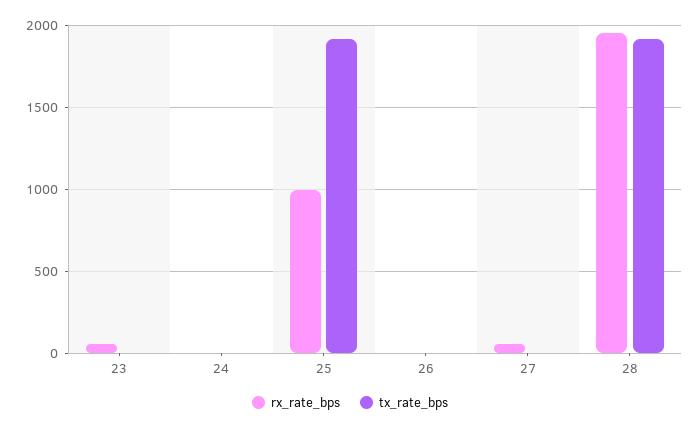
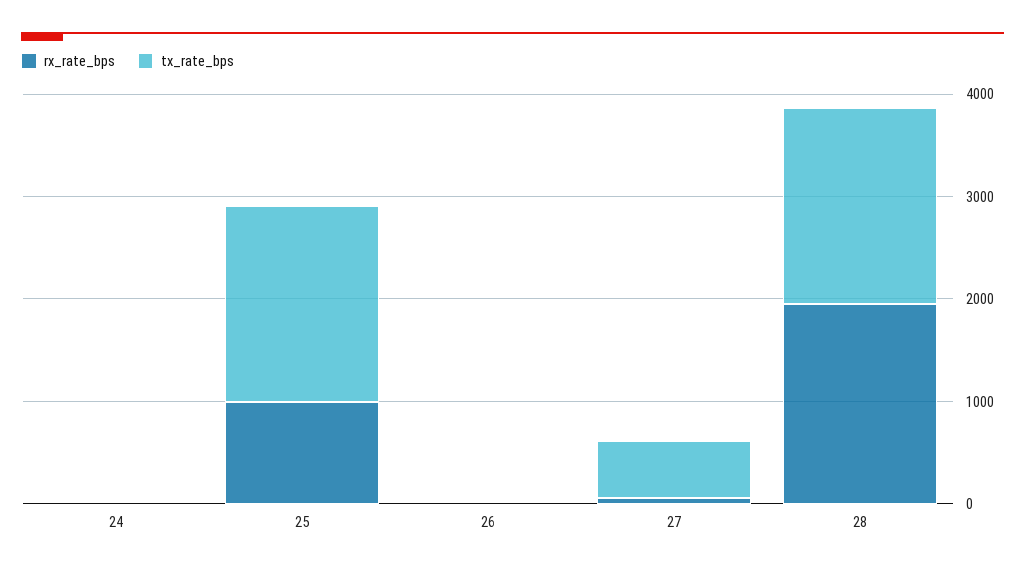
  {
    "rx_rate_bps": {
-     "23": 50,
      "24": 0,
      "25": 1000,
      "26": 0,
      "27": 50,
      "28": 1950
    },
    "tx_rate_bps": {
-     "23": 0,
      "24": 0,
      "25": 1900,
      "26": 0,
-     "27": 0,
+     "27": 600,
      "28": 1900
    }
  }

